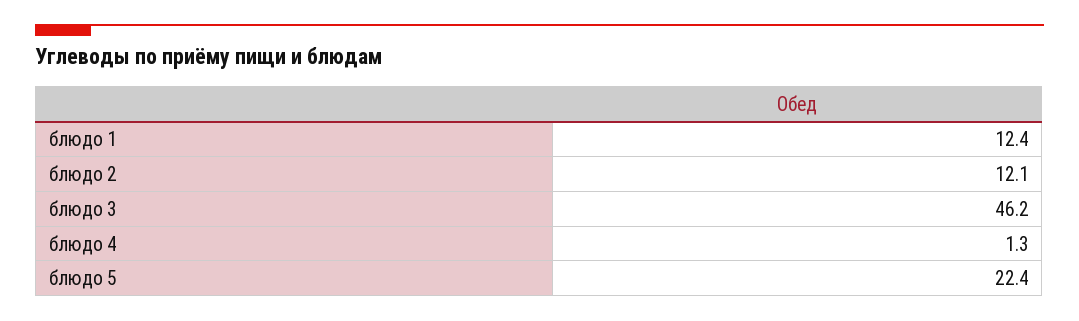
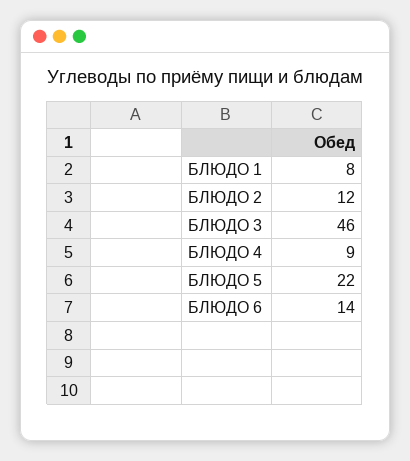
  {
-   "блюдо 1": 12.4,
+   "блюдо 1": 8,
    "блюдо 2": 12.1,
    "блюдо 3": 46.2,
-   "блюдо 4": 1.3,
+   "блюдо 4": 9,
-   "блюдо 5": 22.4
+   "блюдо 5": 22.4,
+   "БЛЮДО 6": 14
  }

